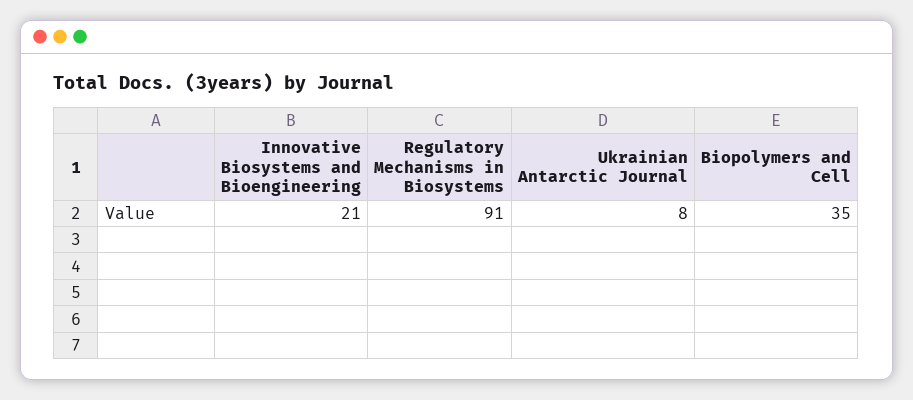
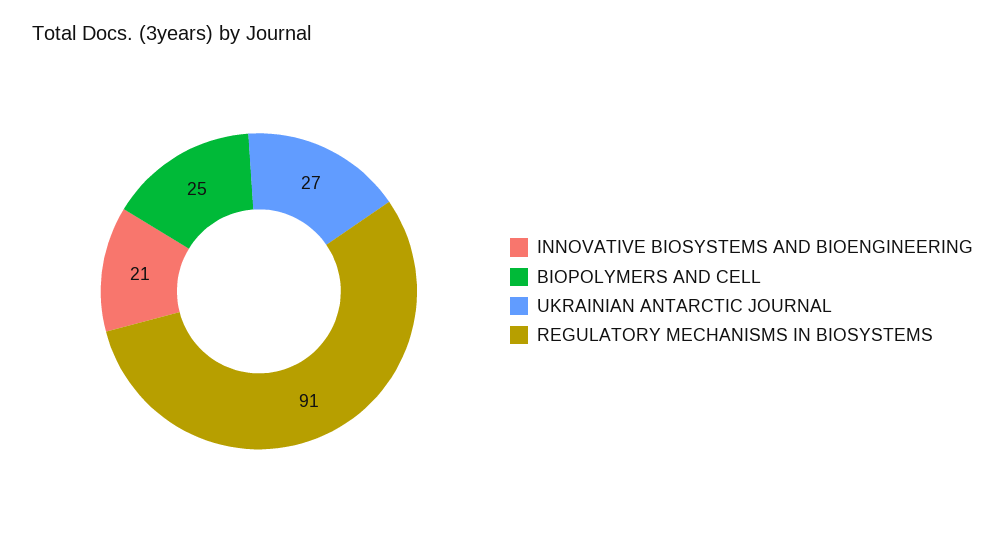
  {
    "Innovative Biosystems and Bioengineering": 21,
    "Regulatory Mechanisms in Biosystems": 91,
-   "Ukrainian Antarctic Journal": 8,
+   "Ukrainian Antarctic Journal": 27,
-   "Biopolymers and Cell": 35
+   "Biopolymers and Cell": 25
  }

